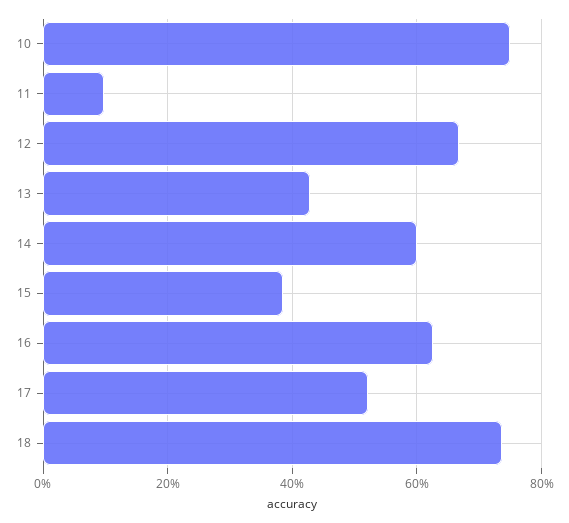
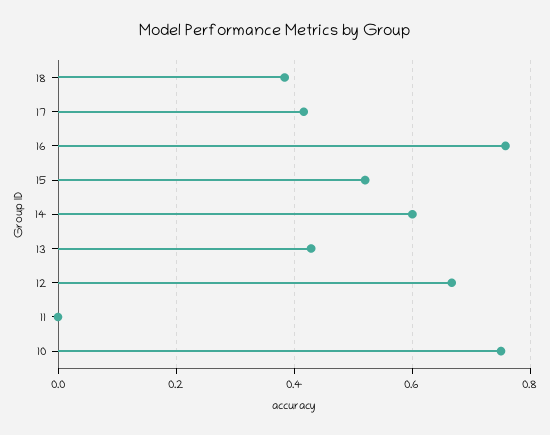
  {
    "10": 0.76,
-   "11": 0.1,
+   "11": 0,
    "12": 0.66,
    "13": 0.42,
    "14": 0.6,
-   "15": 0.38,
+   "15": 0.52,
-   "16": 0.62,
+   "16": 0.76,
-   "17": 0.52,
+   "17": 0.42,
-   "18": 0.74
+   "18": 0.38
  }

